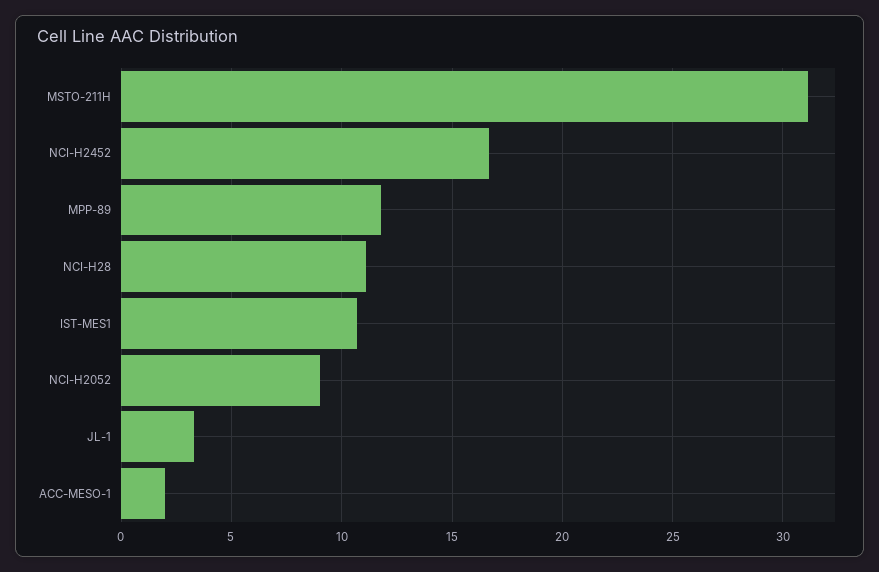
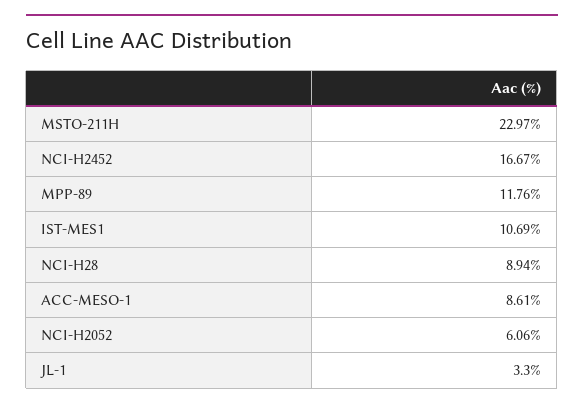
  {
-   "MSTO-211H": 31,
+   "MSTO-211H": 22.97,
    "NCI-H2452": 16.67,
    "MPP-89": 11.76,
-   "NCI-H28": 11,
+   "NCI-H28": 8.94,
    "IST-MES1": 10.69,
-   "NCI-H2052": 9,
+   "NCI-H2052": 6.06,
    "JL-1": 3.3,
-   "ACC-MESO-1": 2
+   "ACC-MESO-1": 8.61
  }

